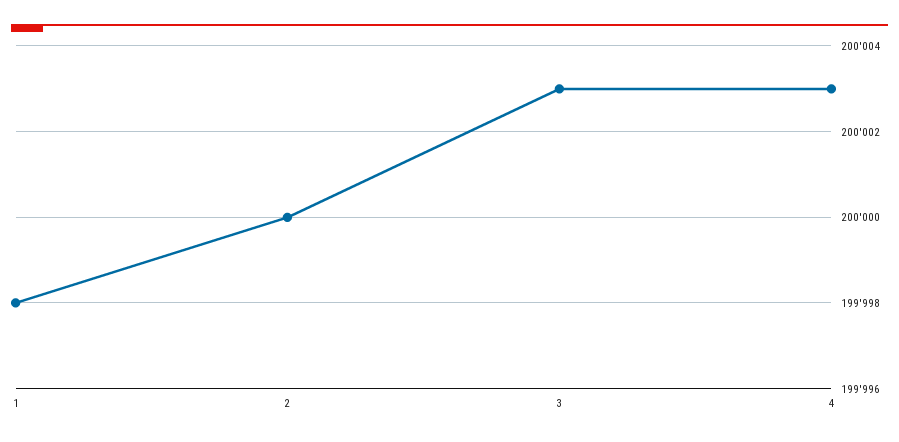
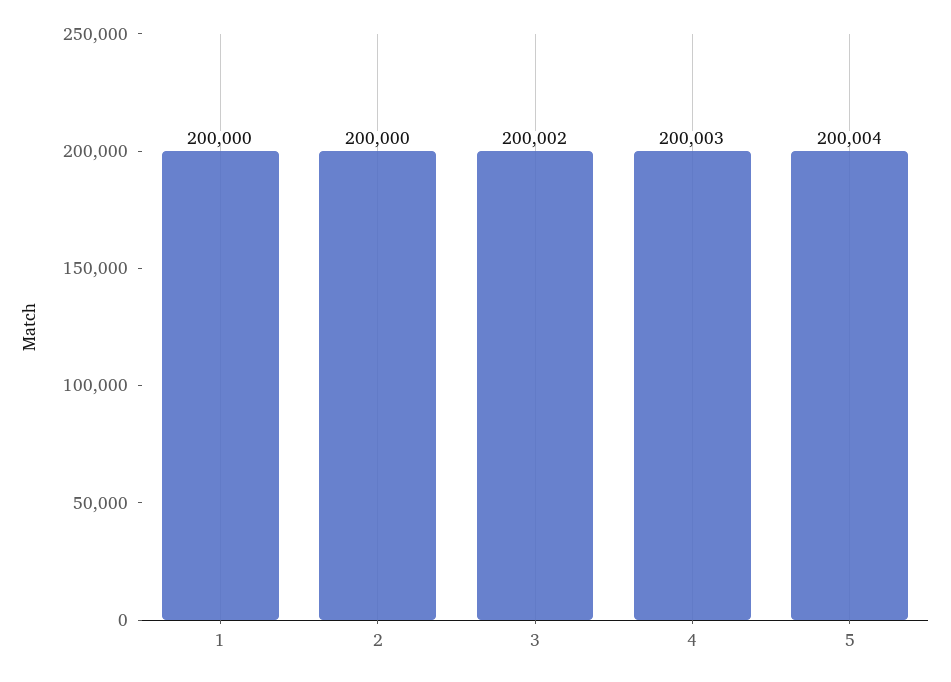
  {
-   "1": 199998,
+   "1": 200000,
    "2": 200000,
-   "3": 200003,
+   "3": 200002,
-   "4": 200003
+   "4": 200003,
+   "5": 200004
  }

